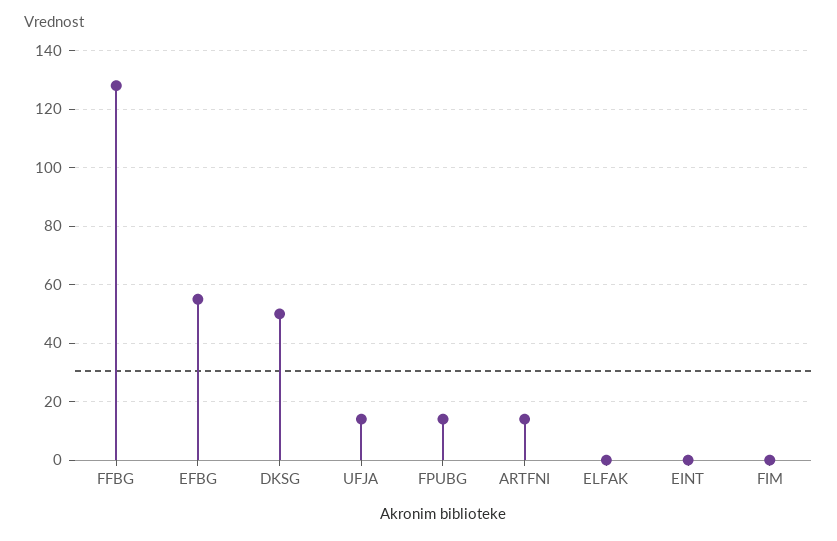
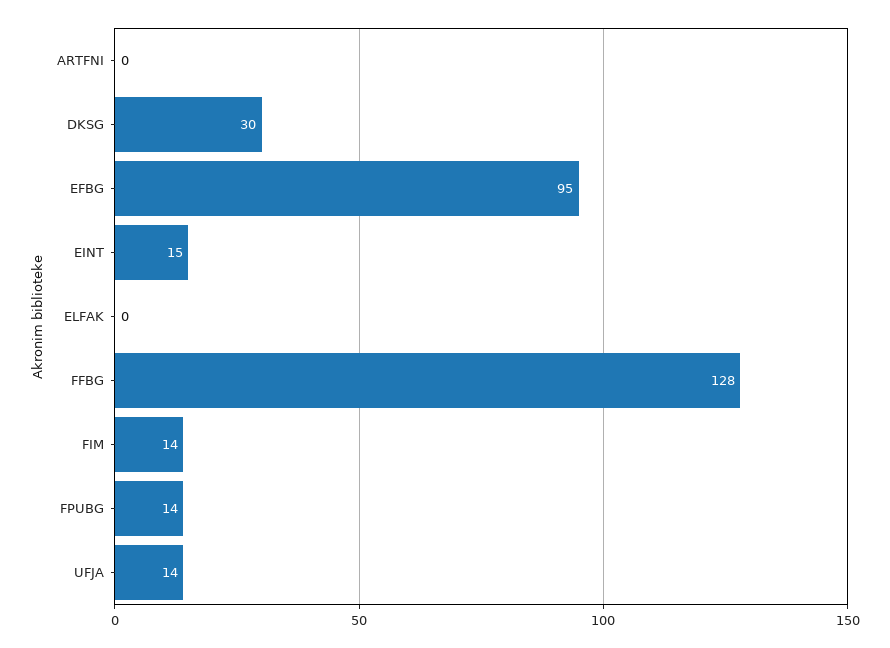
  {
    "FFBG": 128,
-   "EFBG": 55,
+   "EFBG": 95,
-   "DKSG": 50,
+   "DKSG": 30,
    "UFJA": 14,
    "FPUBG": 14,
-   "ARTFNI": 15,
+   "ARTFNI": 0,
    "ELFAK": 0,
-   "EINT": 0,
+   "EINT": 15,
-   "FIM": 0
+   "FIM": 14
  }

